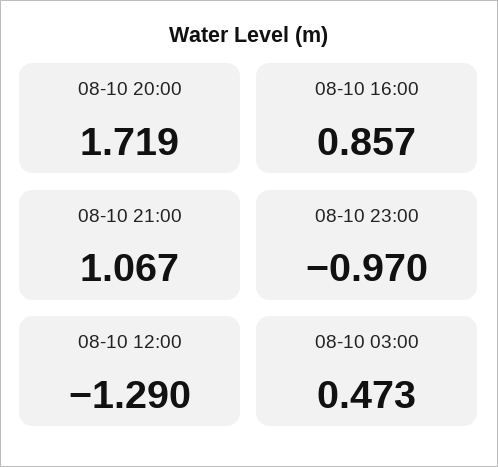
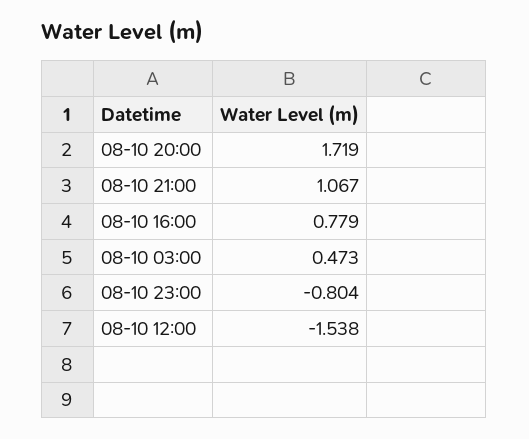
  {
    "08-10 20:00": 1.719,
-   "08-10 16:00": 0.857,
+   "08-10 16:00": 0.779,
    "08-10 21:00": 1.067,
-   "08-10 23:00": -0.97,
+   "08-10 23:00": -0.804,
-   "08-10 12:00": -1.29,
+   "08-10 12:00": -1.538,
    "08-10 03:00": 0.473
  }

